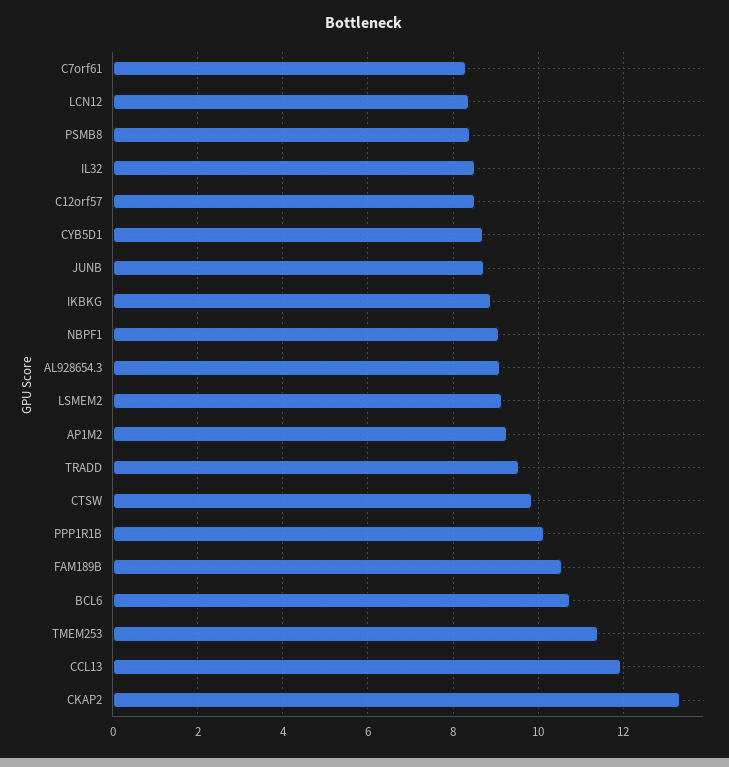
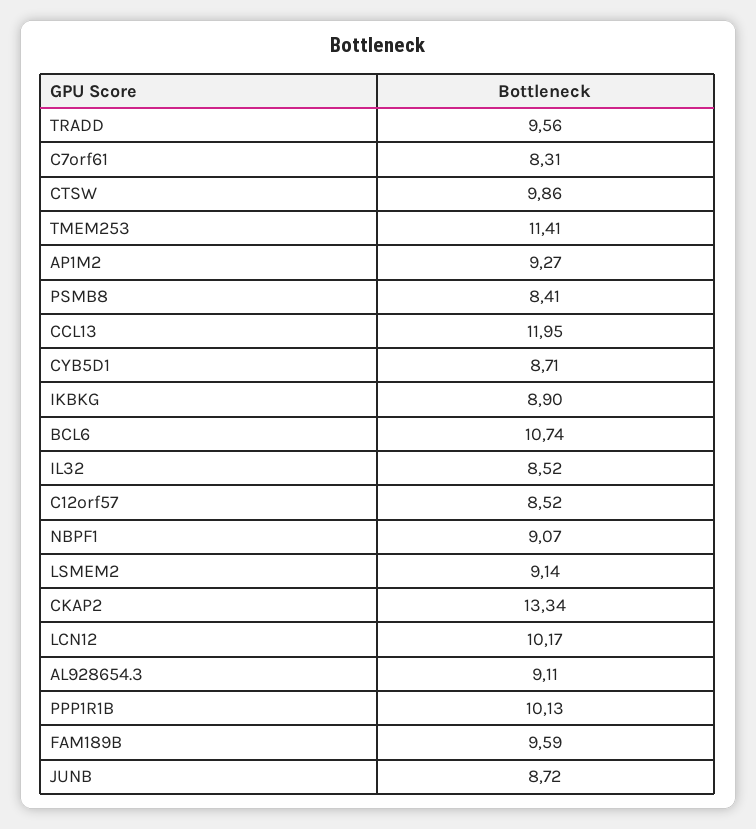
  {
    "C7orf61": 8.31,
-   "LCN12": 8.4,
+   "LCN12": 10.17,
    "PSMB8": 8.41,
    "IL32": 8.52,
    "C12orf57": 8.52,
    "CYB5D1": 8.71,
    "JUNB": 8.72,
    "IKBKG": 8.9,
    "NBPF1": 9.07,
    "AL928654.3": 9.11,
    "LSMEM2": 9.14,
    "AP1M2": 9.27,
    "TRADD": 9.56,
    "CTSW": 9.86,
    "PPP1R1B": 10.13,
-   "FAM189B": 10.6,
+   "FAM189B": 9.59,
    "BCL6": 10.74,
    "TMEM253": 11.41,
    "CCL13": 11.95,
    "CKAP2": 13.34
  }

